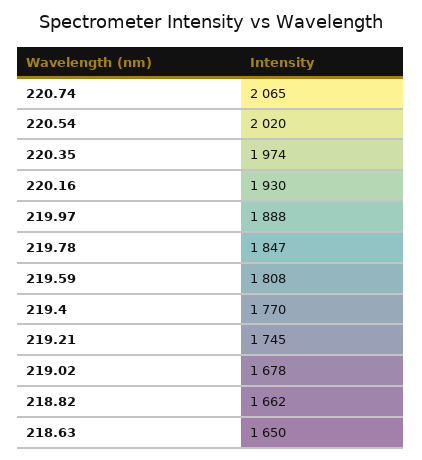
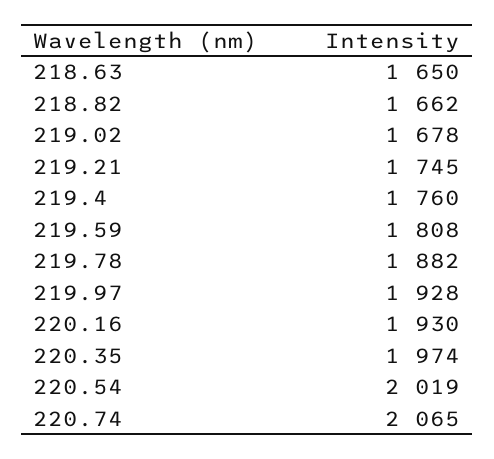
  {
    "220.74": 2065,
-   "220.54": 2020,
+   "220.54": 2019,
    "220.35": 1974,
    "220.16": 1930,
-   "219.97": 1888,
+   "219.97": 1928,
-   "219.78": 1847,
+   "219.78": 1882,
    "219.59": 1808,
-   "219.4": 1770,
+   "219.4": 1760,
    "219.21": 1745,
    "219.02": 1678,
    "218.82": 1662,
    "218.63": 1650
  }

